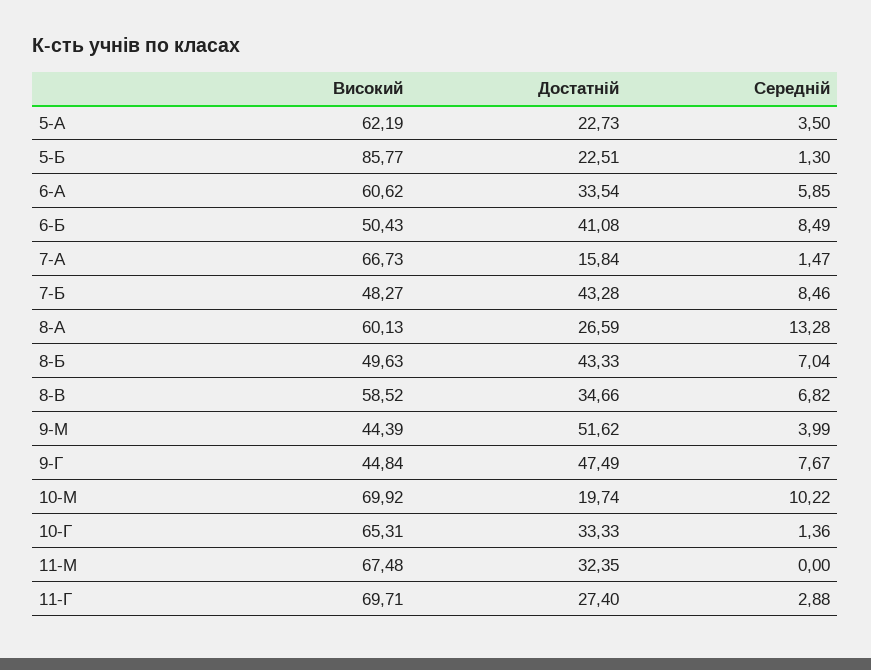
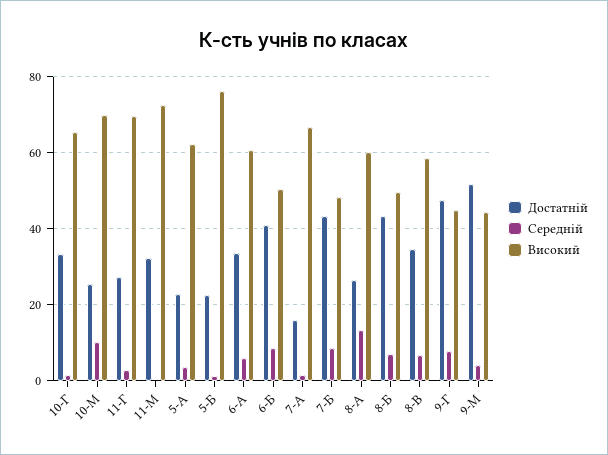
  {
    "Високий": {
      "5-А": 62.19,
-     "5-Б": 85.77,
+     "5-Б": 76,
      "6-А": 60.62,
      "6-Б": 50.43,
      "7-А": 66.73,
      "7-Б": 48.27,
      "8-А": 60.13,
      "8-Б": 49.63,
      "8-В": 58.52,
      "9-М": 44.39,
      "9-Г": 44.84,
      "10-М": 69.92,
      "10-Г": 65.31,
-     "11-М": 67.48,
+     "11-М": 72,
      "11-Г": 69.71
    },
    "Достатній": {
      "5-А": 22.73,
      "5-Б": 22.51,
      "6-А": 33.54,
      "6-Б": 41.08,
      "7-А": 15.84,
      "7-Б": 43.28,
      "8-А": 26.59,
      "8-Б": 43.33,
      "8-В": 34.66,
      "9-М": 51.62,
      "9-Г": 47.49,
-     "10-М": 19.74,
+     "10-М": 26,
      "10-Г": 33.33,
      "11-М": 32.35,
      "11-Г": 27.4
    },
    "Середній": {
      "5-А": 3.5,
      "5-Б": 1.3,
      "6-А": 5.85,
      "6-Б": 8.49,
      "7-А": 1.47,
      "7-Б": 8.46,
      "8-А": 13.28,
      "8-Б": 7.04,
      "8-В": 6.82,
      "9-М": 3.99,
      "9-Г": 7.67,
      "10-М": 10.22,
      "10-Г": 1.36,
      "11-М": 0,
      "11-Г": 2.88
    }
  }

